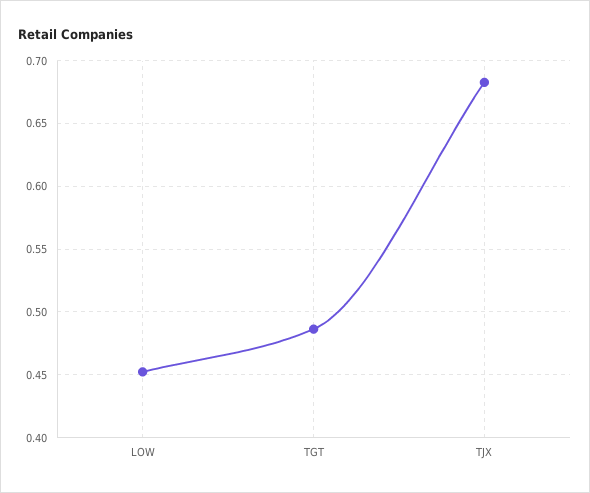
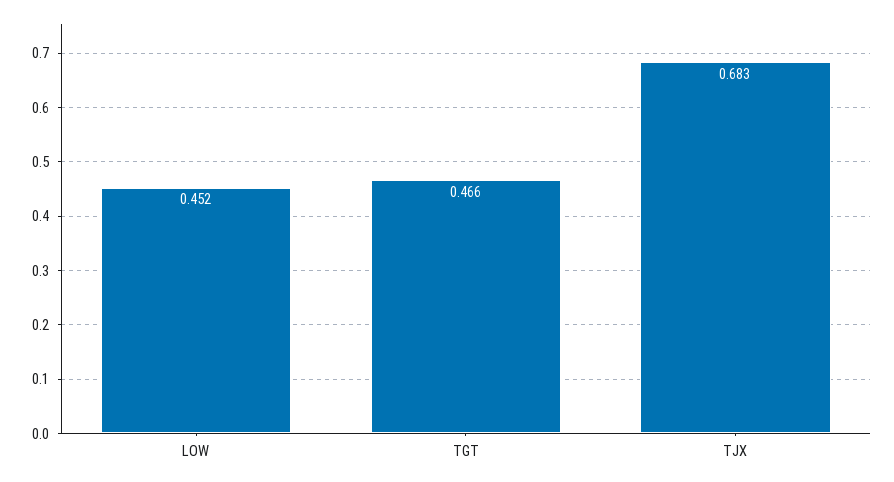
  {
    "LOW": 0.452,
-   "TGT": 0.485,
+   "TGT": 0.466,
    "TJX": 0.683
  }

